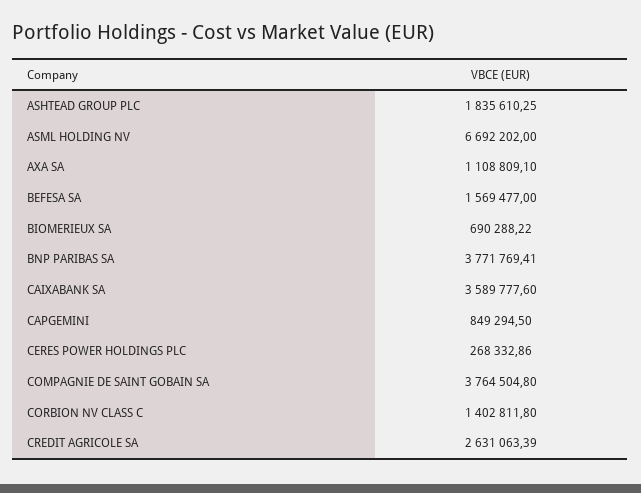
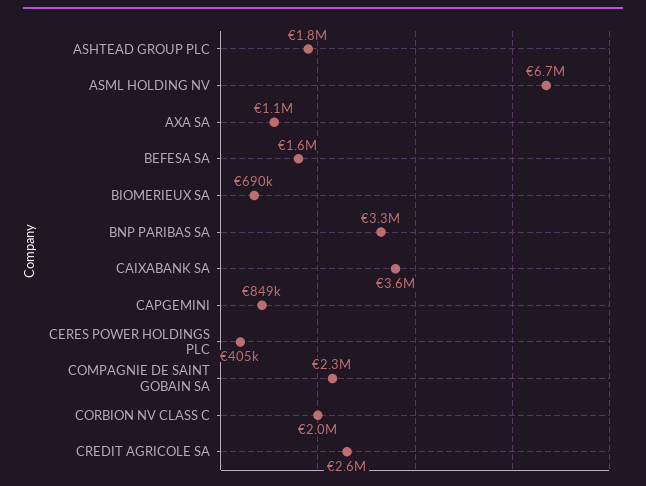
  {
    "ASHTEAD GROUP PLC": 1835610.25,
    "ASML HOLDING NV": 6692202,
    "AXA SA": 1108809.1,
    "BEFESA SA": 1569477,
    "BIOMERIEUX SA": 690288.22,
-   "BNP PARIBAS SA": 3771769.41,
+   "BNP PARIBAS SA": 3300000,
    "CAIXABANK SA": 3589777.6,
    "CAPGEMINI": 849294.5,
-   "CERES POWER HOLDINGS PLC": 268332.86,
+   "CERES POWER HOLDINGS PLC": 405000,
-   "COMPAGNIE DE SAINT GOBAIN SA": 3764504.8,
+   "COMPAGNIE DE SAINT GOBAIN SA": 2300000,
-   "CORBION NV CLASS C": 1402811.8,
+   "CORBION NV CLASS C": 2000000,
    "CREDIT AGRICOLE SA": 2631063.39
  }

